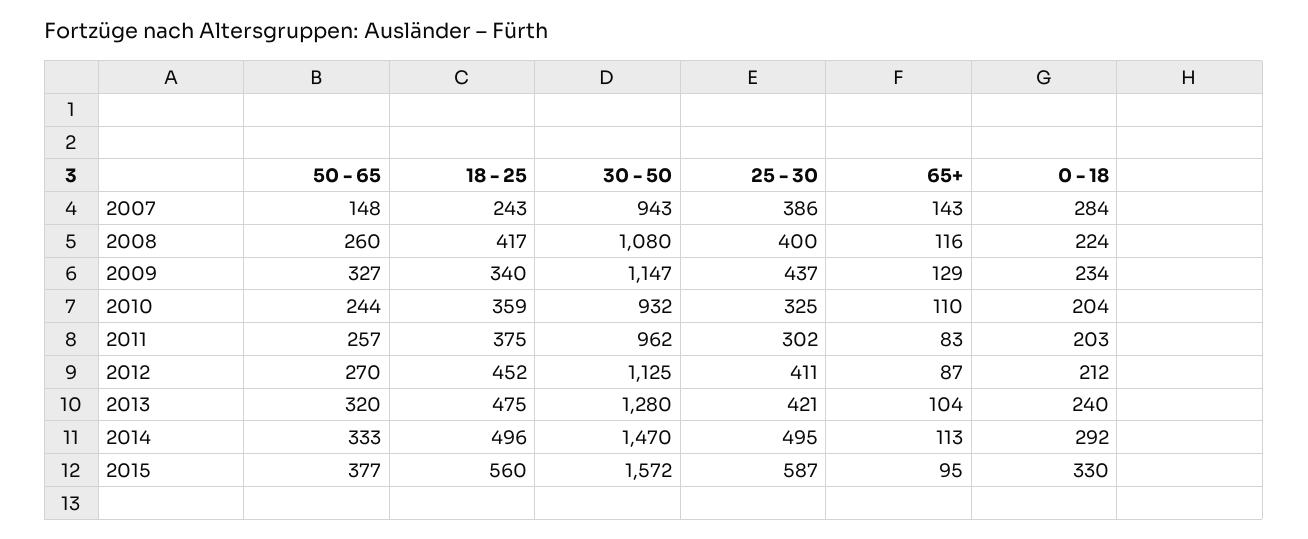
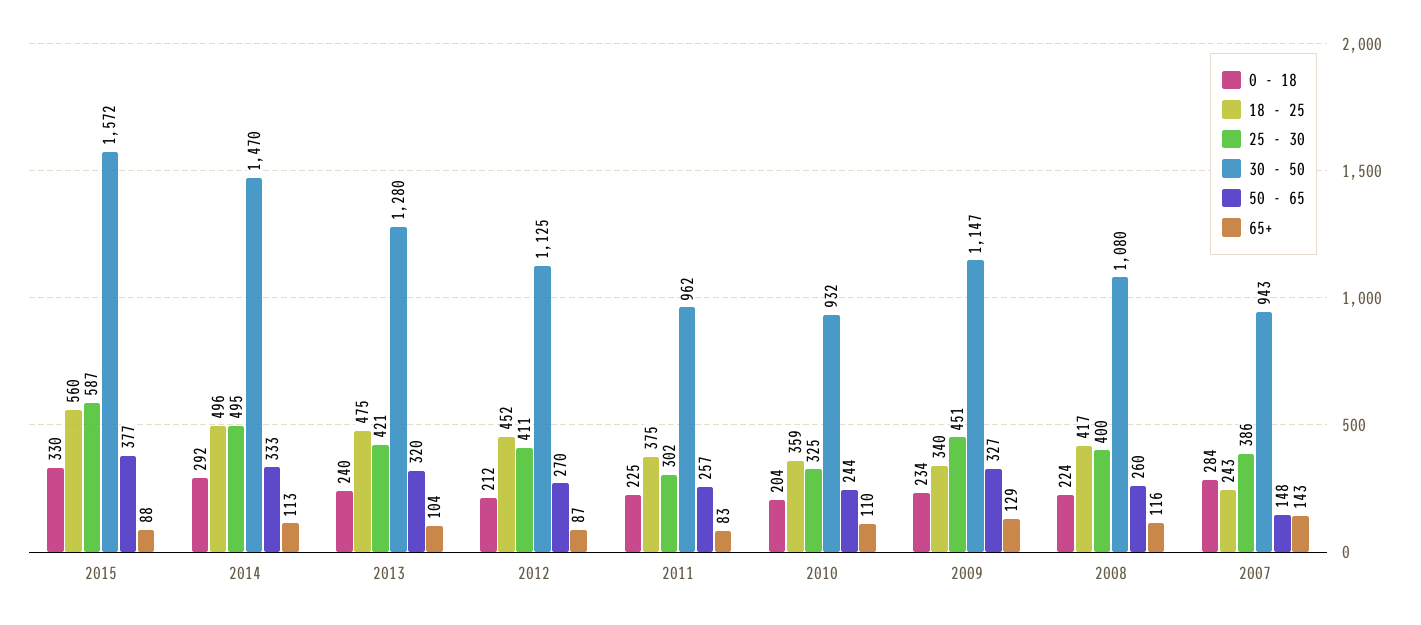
  {
    "50 - 65": {
      "2007": 148,
      "2008": 260,
      "2009": 327,
      "2010": 244,
      "2011": 257,
      "2012": 270,
      "2013": 320,
      "2014": 333,
      "2015": 377
    },
    "18 - 25": {
      "2007": 243,
      "2008": 417,
      "2009": 340,
      "2010": 359,
      "2011": 375,
      "2012": 452,
      "2013": 475,
      "2014": 496,
      "2015": 560
    },
    "30 - 50": {
      "2007": 943,
      "2008": 1080,
      "2009": 1147,
      "2010": 932,
      "2011": 962,
      "2012": 1125,
      "2013": 1280,
      "2014": 1470,
      "2015": 1572
    },
    "25 - 30": {
      "2007": 386,
      "2008": 400,
-     "2009": 437,
+     "2009": 451,
      "2010": 325,
      "2011": 302,
      "2012": 411,
      "2013": 421,
      "2014": 495,
      "2015": 587
    },
    "65+": {
      "2007": 143,
      "2008": 116,
      "2009": 129,
      "2010": 110,
      "2011": 83,
      "2012": 87,
      "2013": 104,
      "2014": 113,
-     "2015": 95
+     "2015": 88
    },
    "0 - 18": {
      "2007": 284,
      "2008": 224,
      "2009": 234,
      "2010": 204,
-     "2011": 203,
+     "2011": 225,
      "2012": 212,
      "2013": 240,
      "2014": 292,
      "2015": 330
    }
  }

